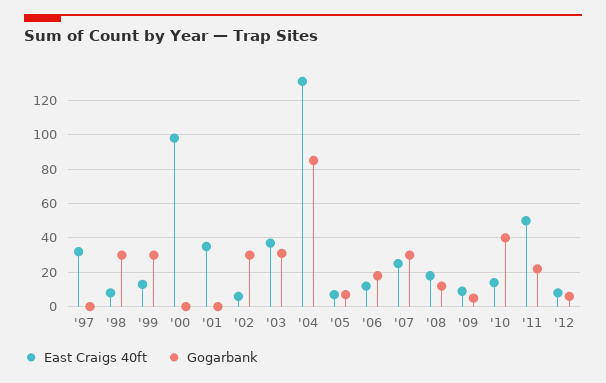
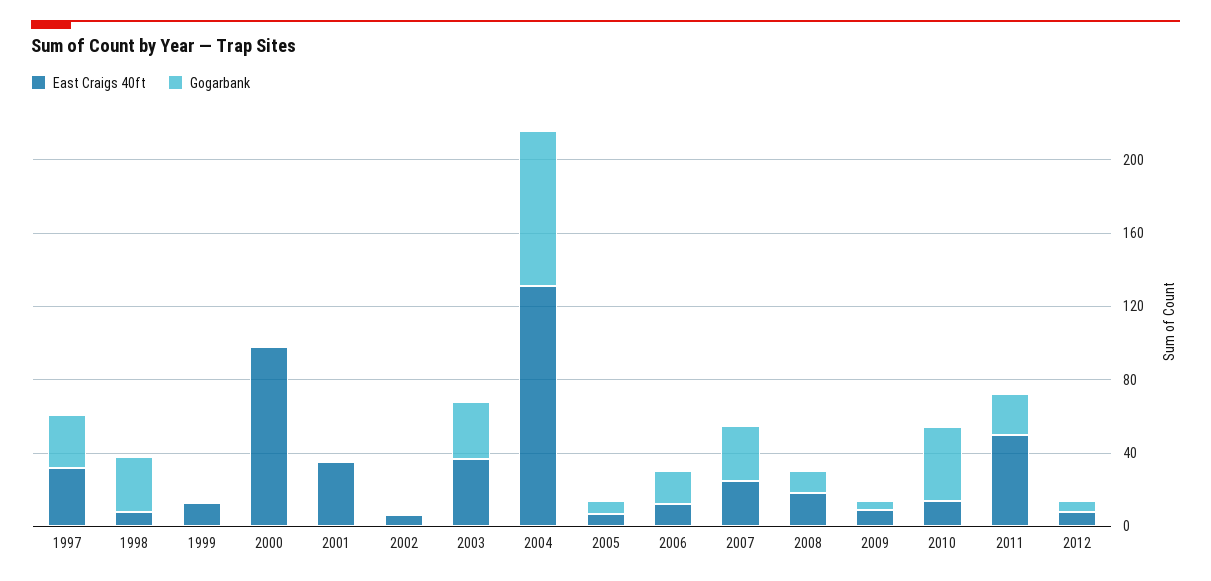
  {
    "East Craigs 40ft": {
      "'97": 30,
      "'98": 10,
      "'99": 15,
      "'00": 100,
      "'01": 35,
      "'02": 5,
      "'03": 35,
      "'04": 130,
      "'05": 5,
      "'06": 10,
      "'07": 25,
      "'08": 20,
      "'09": 10,
      "'10": 15,
      "'11": 50,
      "'12": 10
    },
    "Gogarbank": {
-     "'97": 0,
+     "'97": 30,
      "'98": 30,
-     "'99": 30,
+     "'99": 0,
      "'00": 0,
      "'01": 0,
-     "'02": 30,
+     "'02": 0,
      "'03": 30,
      "'04": 85,
      "'05": 5,
      "'06": 20,
      "'07": 30,
      "'08": 10,
      "'09": 5,
      "'10": 40,
      "'11": 20,
      "'12": 5
    }
  }

